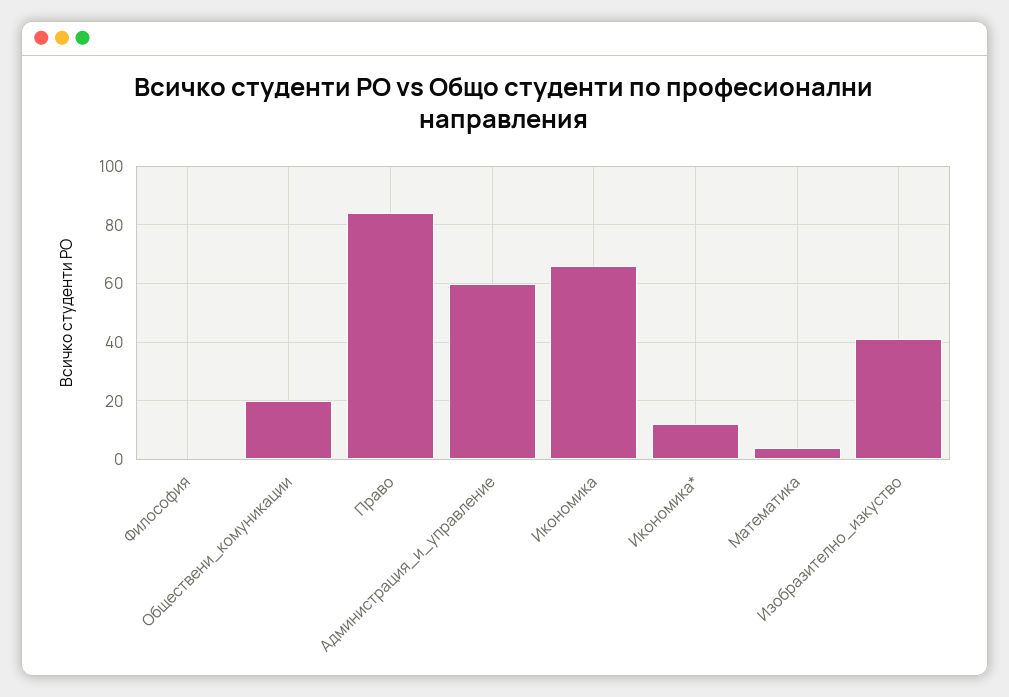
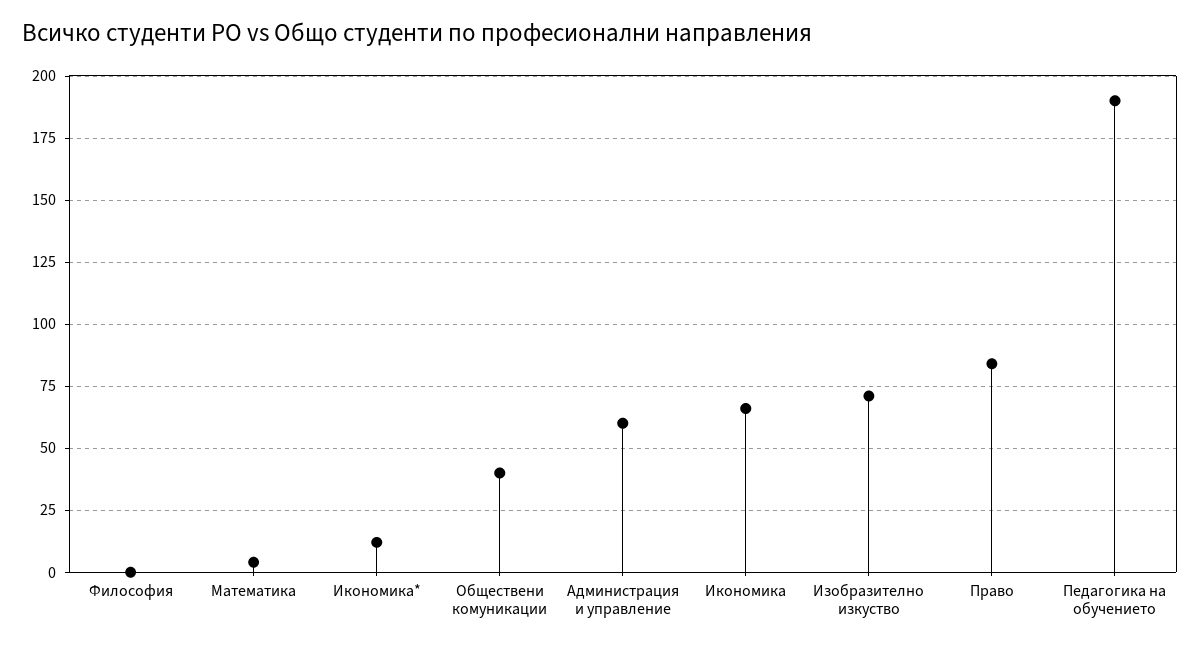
  {
    "Философия": 0,
-   "Обществени_комуникации": 20,
+   "Обществени_комуникации": 40,
    "Право": 85,
    "Администрация_и_управление": 60,
    "Икономика": 65,
    "Икономика*": 10,
    "Математика": 5,
-   "Изобразително_изкуство": 40
+   "Изобразително_изкуство": 70,
+   "Педагогика на обучението": 190
  }

